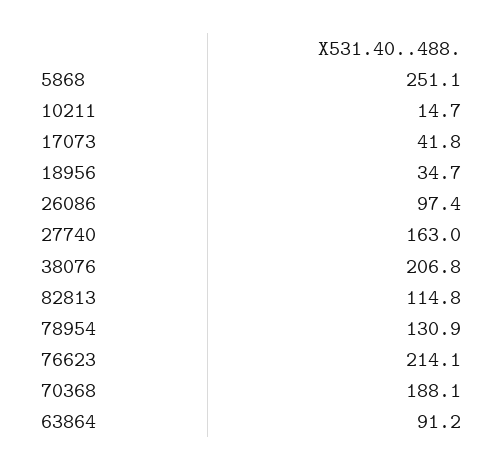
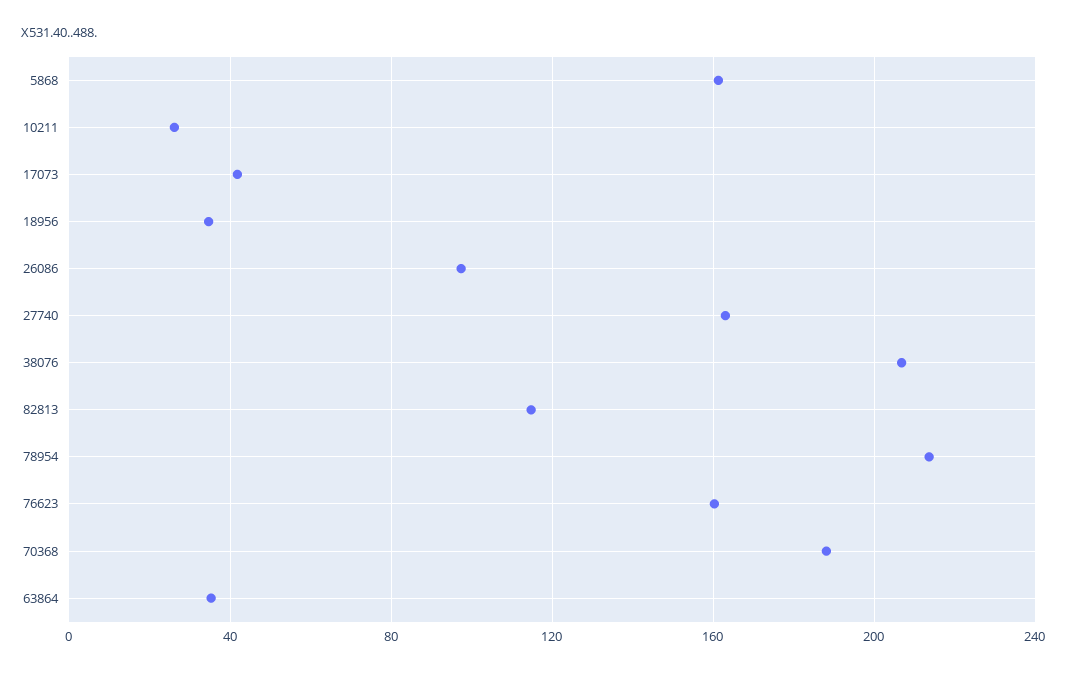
  {
-   "5868": 251.1,
+   "5868": 160,
-   "10211": 14.7,
+   "10211": 25,
    "17073": 41.8,
    "18956": 34.7,
    "26086": 97.4,
    "27740": 163,
    "38076": 206.8,
    "82813": 114.8,
-   "78954": 130.9,
+   "78954": 215,
-   "76623": 214.1,
+   "76623": 160,
    "70368": 188.1,
-   "63864": 91.2
+   "63864": 35
  }

